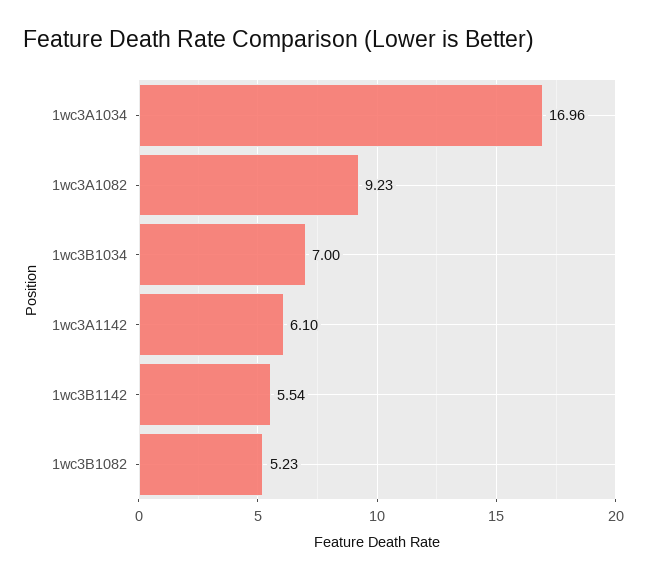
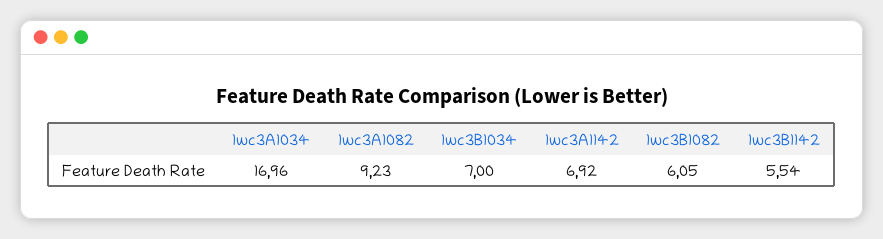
  {
    "1wc3A1034": 16.96,
    "1wc3A1082": 9.23,
    "1wc3B1034": 7,
-   "1wc3A1142": 6.1,
+   "1wc3A1142": 6.92,
    "1wc3B1142": 5.54,
-   "1wc3B1082": 5.23
+   "1wc3B1082": 6.05
  }

